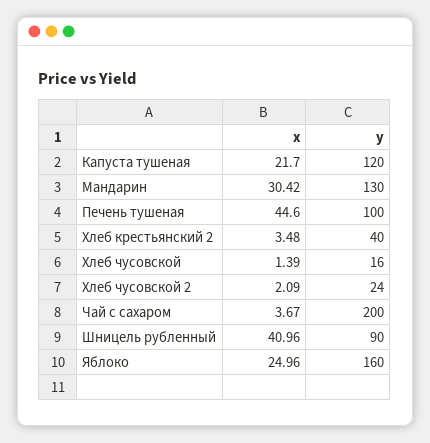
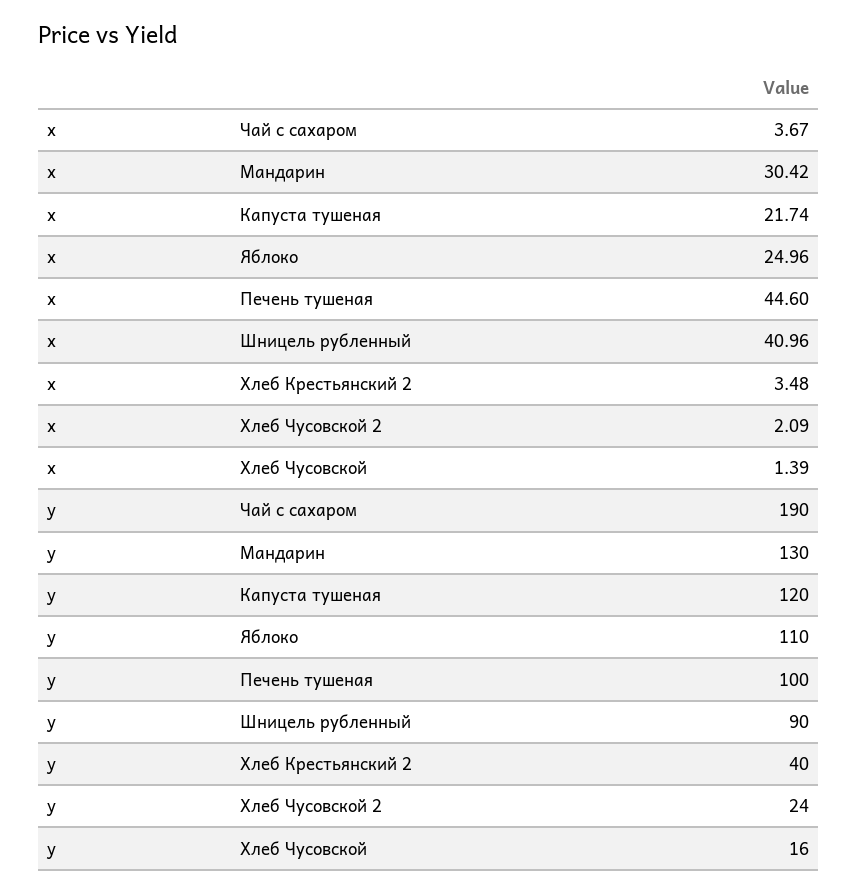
  {
    "x": {
-     "Капуста тушеная": 21.7,
+     "Капуста тушеная": 21.74,
      "Мандарин": 30.42,
      "Печень тушеная": 44.6,
      "Хлеб крестьянский 2": 3.48,
      "Хлеб чусовской": 1.39,
      "Хлеб чусовской 2": 2.09,
      "Чай с сахаром": 3.67,
      "Шницель рубленный": 40.96,
      "Яблоко": 24.96
    },
    "y": {
      "Капуста тушеная": 120,
      "Мандарин": 130,
      "Печень тушеная": 100,
      "Хлеб крестьянский 2": 40,
      "Хлеб чусовской": 16,
      "Хлеб чусовской 2": 24,
-     "Чай с сахаром": 200,
+     "Чай с сахаром": 190,
      "Шницель рубленный": 90,
-     "Яблоко": 160
+     "Яблоко": 110
    }
  }

